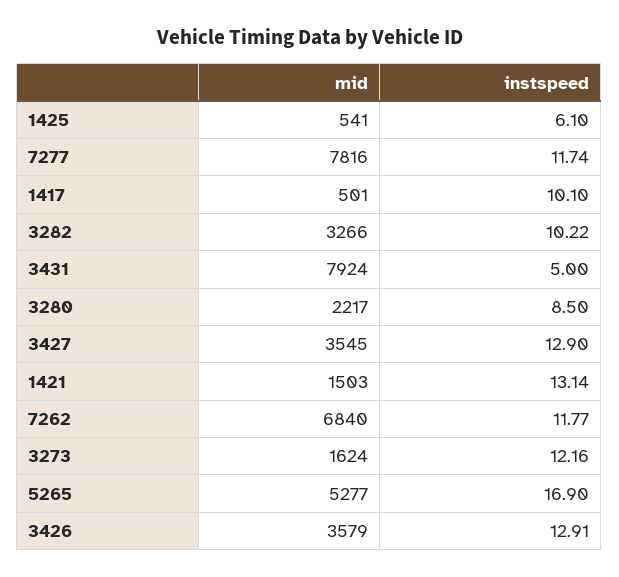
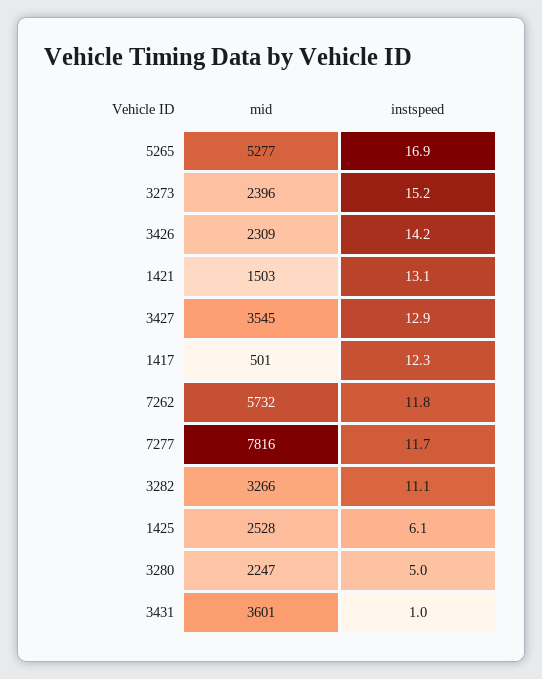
  {
    "mid": {
-     "1425": 541,
+     "1425": 2528,
      "7277": 7816,
      "1417": 501,
      "3282": 3266,
-     "3431": 7924,
+     "3431": 3601,
-     "3280": 2217,
+     "3280": 2247,
      "3427": 3545,
      "1421": 1503,
-     "7262": 6840,
+     "7262": 5732,
-     "3273": 1624,
+     "3273": 2396,
      "5265": 5277,
-     "3426": 3579
+     "3426": 2309
    },
    "instspeed": {
      "1425": 6.1,
      "7277": 11.74,
-     "1417": 10.1,
+     "1417": 12.3,
-     "3282": 10.22,
+     "3282": 11.1,
-     "3431": 5,
+     "3431": 1,
-     "3280": 8.5,
+     "3280": 5,
      "3427": 12.9,
      "1421": 13.14,
      "7262": 11.77,
-     "3273": 12.16,
+     "3273": 15.2,
      "5265": 16.9,
-     "3426": 12.91
+     "3426": 14.2
    }
  }

